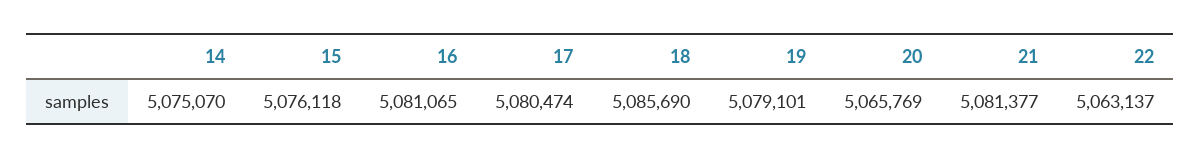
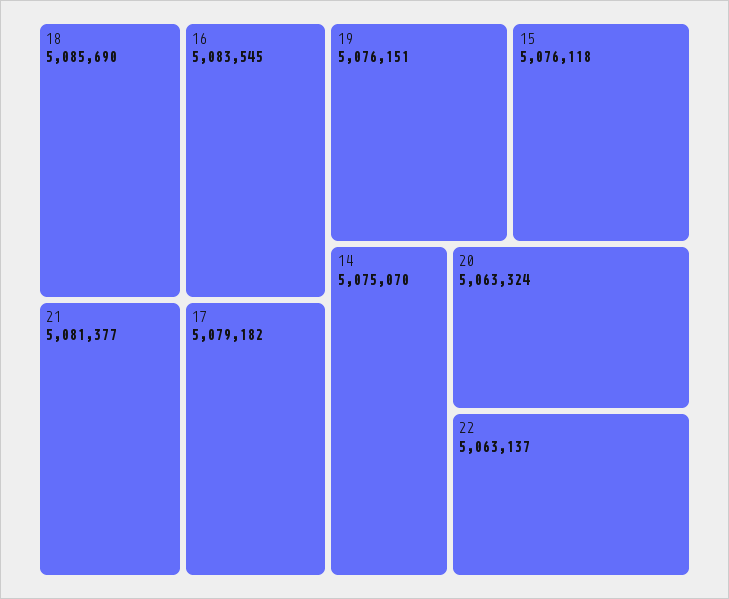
  {
    "14": 5075070,
    "15": 5076118,
-   "16": 5081065,
+   "16": 5083545,
-   "17": 5080474,
+   "17": 5079182,
    "18": 5085690,
-   "19": 5079101,
+   "19": 5076151,
-   "20": 5065769,
+   "20": 5063324,
    "21": 5081377,
    "22": 5063137
  }

